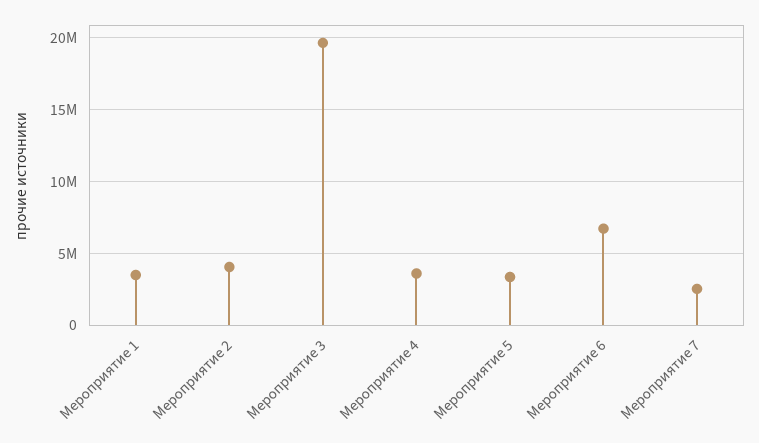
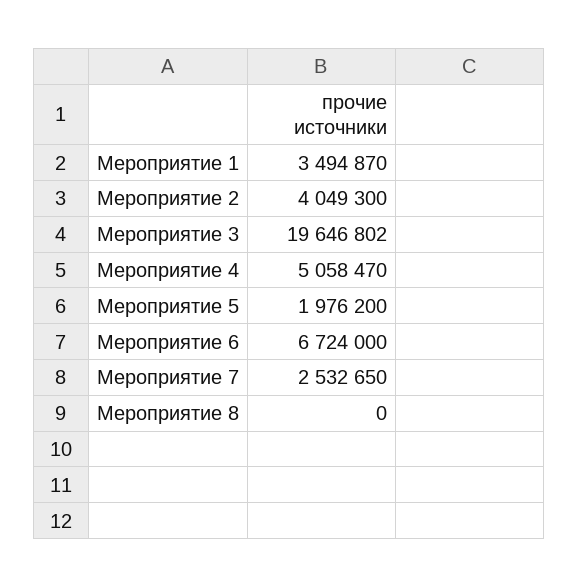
  {
    "Мероприятие 1": 3494870,
    "Мероприятие 2": 4049300,
    "Мероприятие 3": 19646802,
-   "Мероприятие 4": 3500000,
+   "Мероприятие 4": 5058470,
-   "Мероприятие 5": 3500000,
+   "Мероприятие 5": 1976200,
    "Мероприятие 6": 6724000,
-   "Мероприятие 7": 2532650
+   "Мероприятие 7": 2532650,
+   "Мероприятие 8": 0
  }

